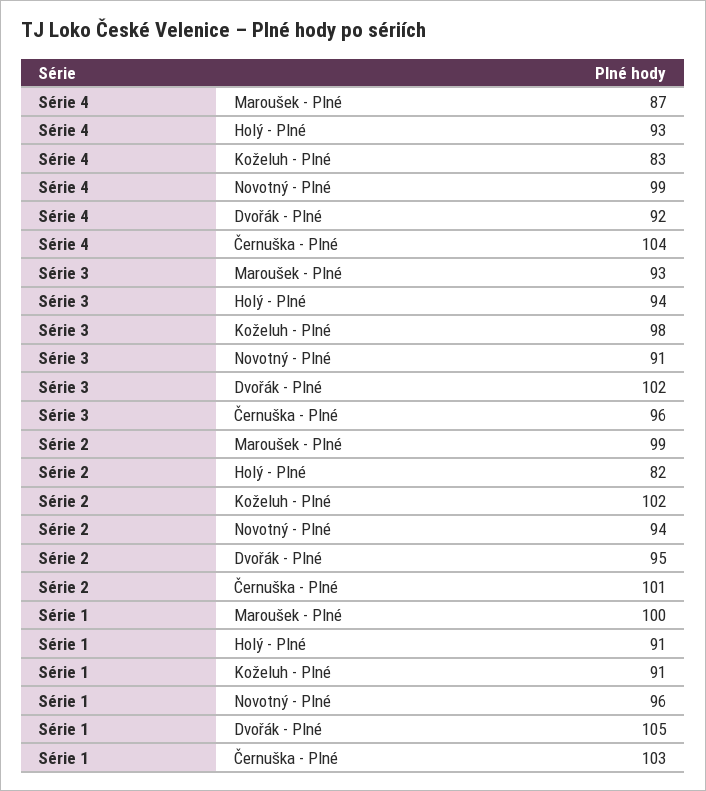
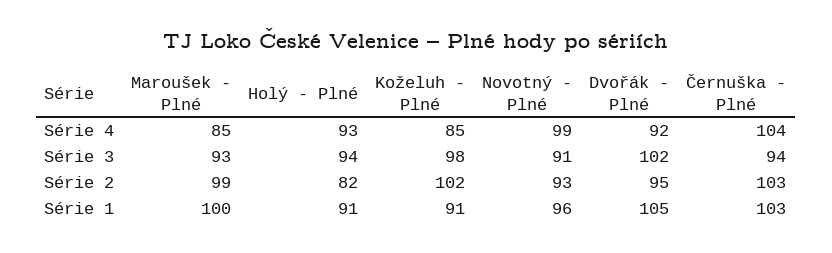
  {
    "Série 4": {
-     "Maroušek - Plné": 87,
+     "Maroušek - Plné": 85,
      "Holý - Plné": 93,
-     "Koželuh - Plné": 83,
+     "Koželuh - Plné": 85,
      "Novotný - Plné": 99,
      "Dvořák - Plné": 92,
      "Černuška - Plné": 104
    },
    "Série 3": {
      "Maroušek - Plné": 93,
      "Holý - Plné": 94,
      "Koželuh - Plné": 98,
      "Novotný - Plné": 91,
      "Dvořák - Plné": 102,
-     "Černuška - Plné": 96
+     "Černuška - Plné": 94
    },
    "Série 2": {
      "Maroušek - Plné": 99,
      "Holý - Plné": 82,
      "Koželuh - Plné": 102,
-     "Novotný - Plné": 94,
+     "Novotný - Plné": 93,
      "Dvořák - Plné": 95,
-     "Černuška - Plné": 101
+     "Černuška - Plné": 103
    },
    "Série 1": {
      "Maroušek - Plné": 100,
      "Holý - Plné": 91,
      "Koželuh - Plné": 91,
      "Novotný - Plné": 96,
      "Dvořák - Plné": 105,
      "Černuška - Plné": 103
    }
  }

